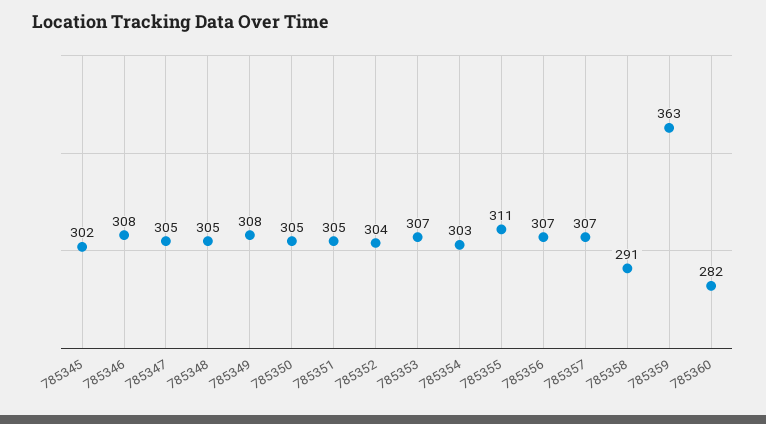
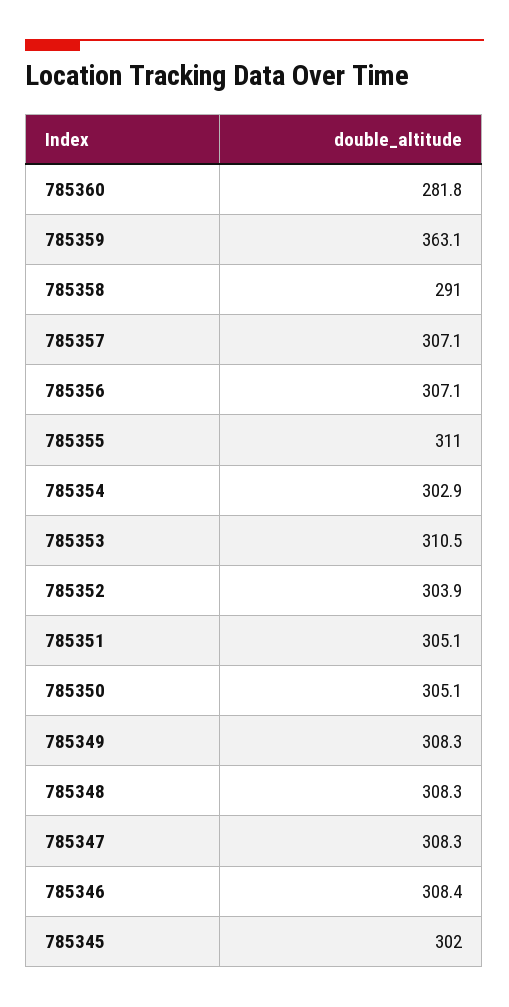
  {
    "785345": 302,
    "785346": 308.4,
-   "785347": 305,
+   "785347": 308.3,
-   "785348": 305,
+   "785348": 308.3,
    "785349": 308.3,
    "785350": 305.1,
    "785351": 305.1,
    "785352": 303.9,
-   "785353": 307,
+   "785353": 310.5,
    "785354": 302.9,
    "785355": 311,
    "785356": 307.1,
    "785357": 307.1,
    "785358": 291,
    "785359": 363.1,
    "785360": 281.8
  }

